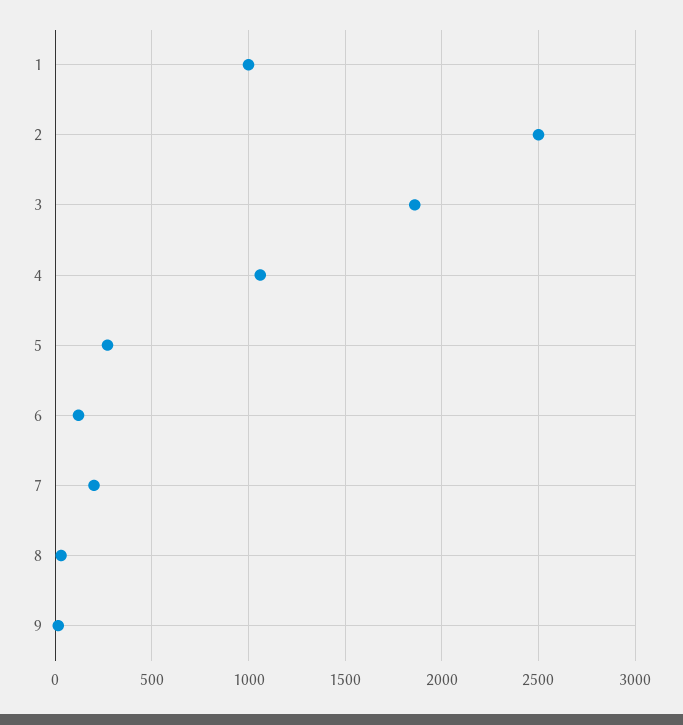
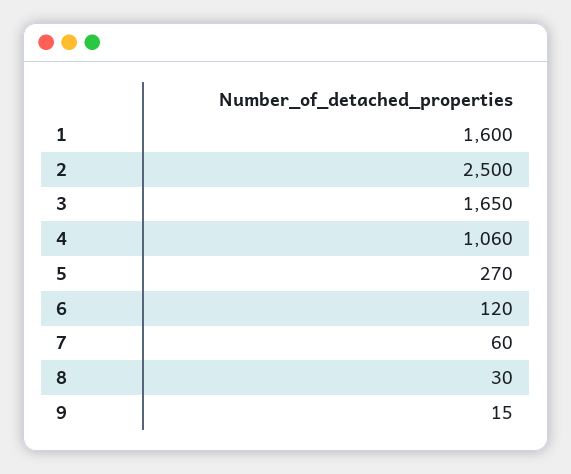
  {
-   "1": 1000,
+   "1": 1600,
    "2": 2500,
-   "3": 1850,
+   "3": 1650,
    "4": 1060,
    "5": 270,
    "6": 120,
-   "7": 200,
+   "7": 60,
    "8": 30,
    "9": 15
  }

